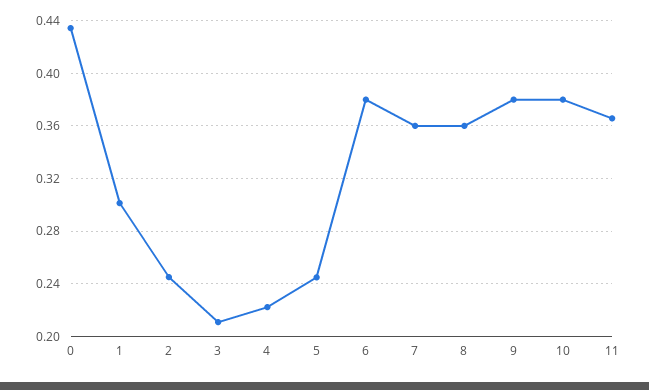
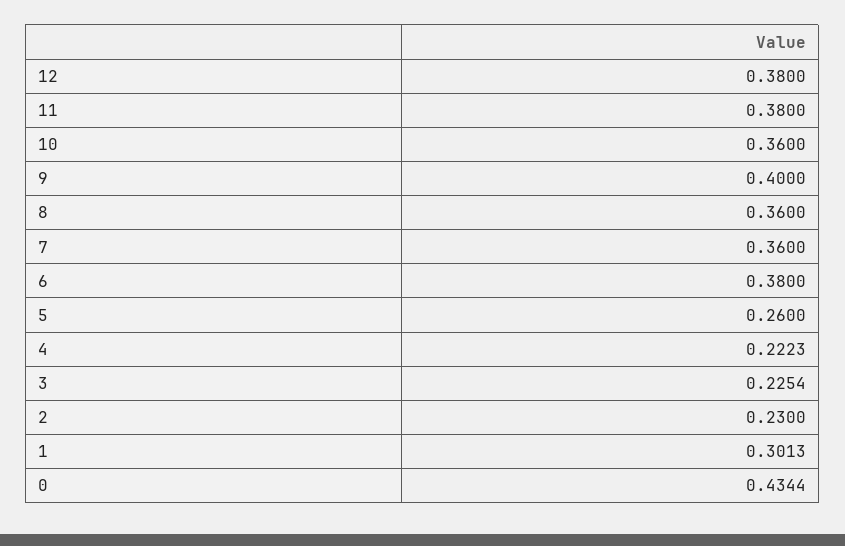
  {
    "0": 0.4344,
    "1": 0.3013,
-   "2": 0.245,
+   "2": 0.23,
-   "3": 0.21,
+   "3": 0.2254,
    "4": 0.2223,
-   "5": 0.245,
+   "5": 0.26,
    "6": 0.38,
    "7": 0.36,
    "8": 0.36,
-   "9": 0.38,
+   "9": 0.4,
-   "10": 0.38,
+   "10": 0.36,
-   "11": 0.365
+   "11": 0.38,
+   "12": 0.38
  }

